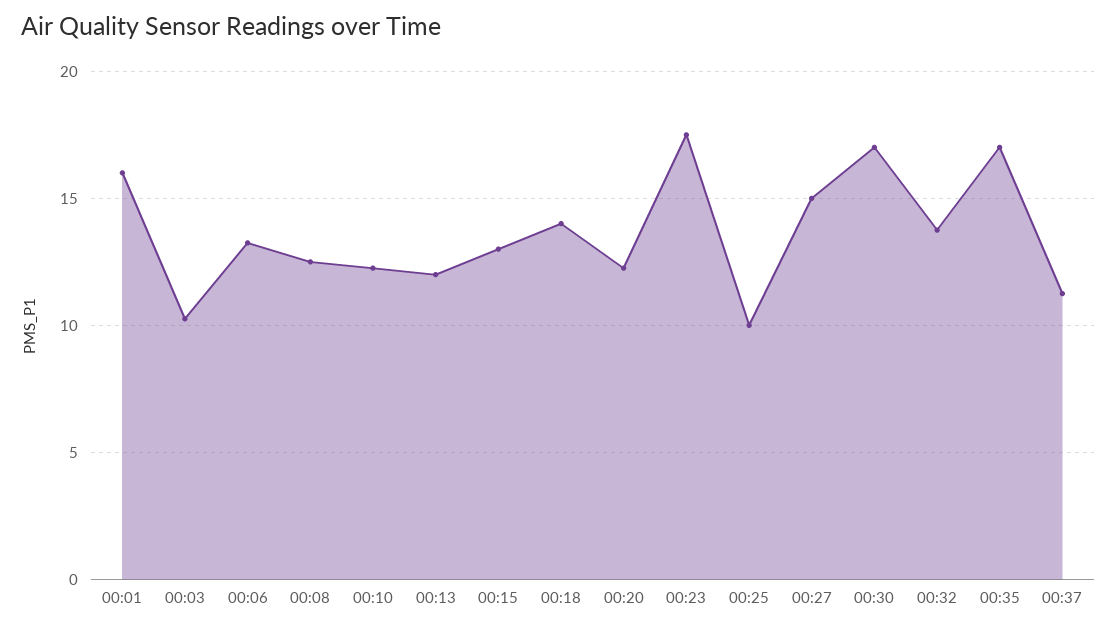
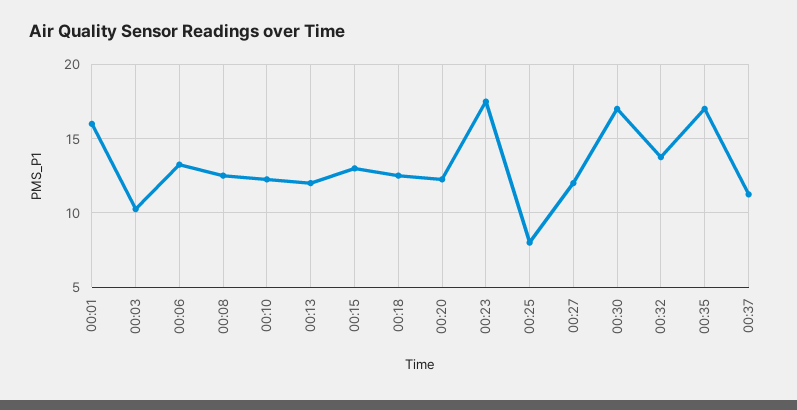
  {
    "00:01": 16,
    "00:03": 10.5,
    "00:06": 13.5,
    "00:08": 12.5,
    "00:10": 12.5,
    "00:13": 12,
    "00:15": 13,
-   "00:18": 14,
+   "00:18": 12.5,
    "00:20": 12.5,
    "00:23": 17.5,
-   "00:25": 10,
+   "00:25": 8,
-   "00:27": 15,
+   "00:27": 12,
    "00:30": 17,
    "00:32": 14,
    "00:35": 17,
    "00:37": 11.5
  }

